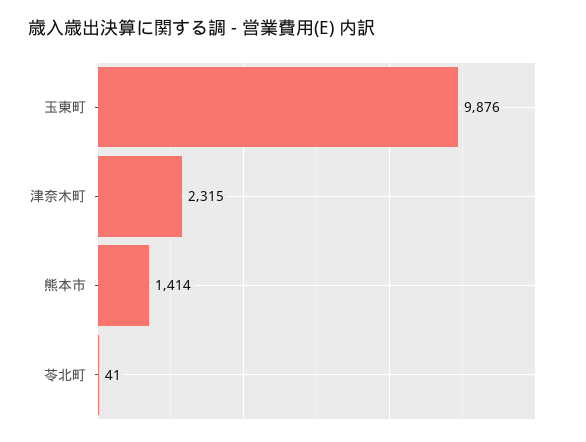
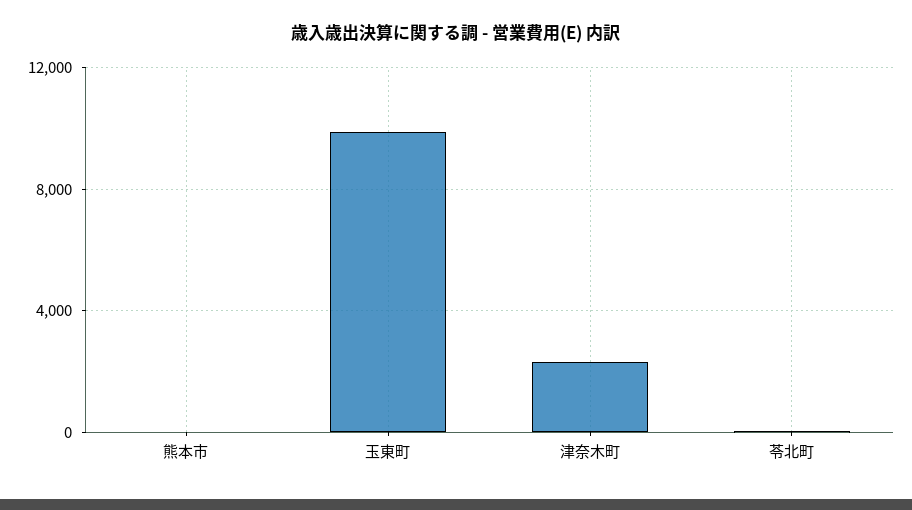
  {
    "玉東町": 9876,
    "津奈木町": 2315,
-   "熊本市": 1414,
+   "熊本市": 0,
    "苓北町": 41
  }

